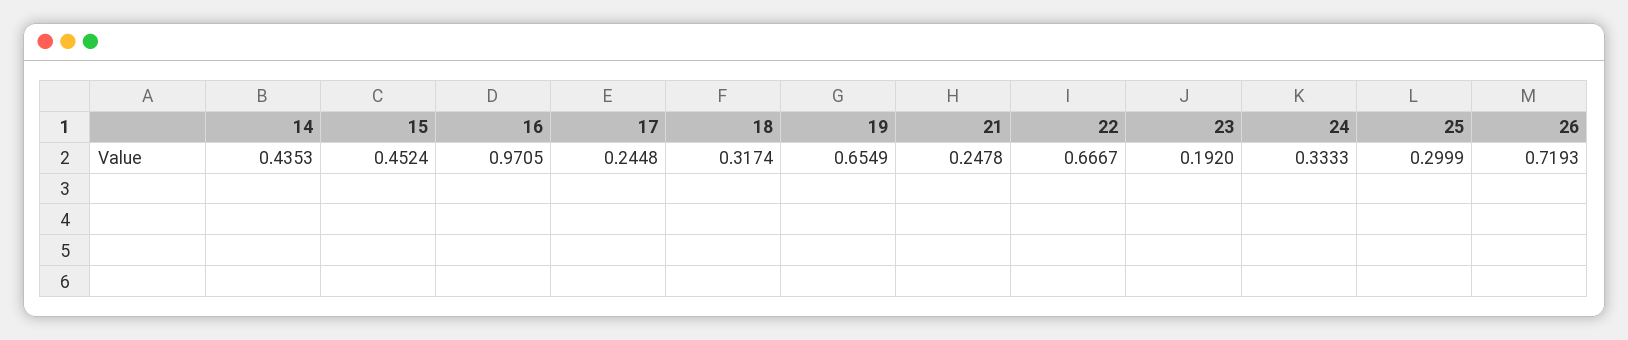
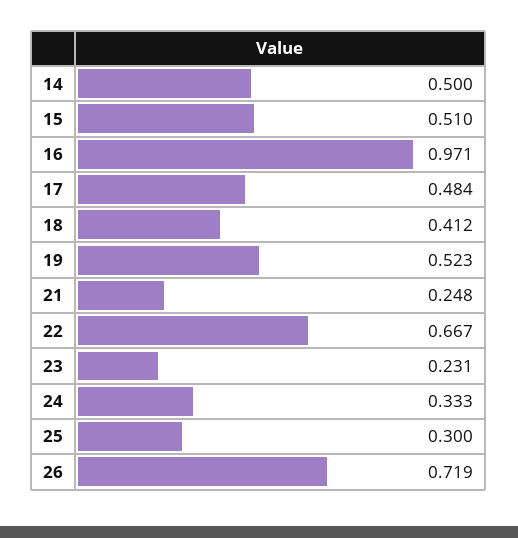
  {
-   "14": 0.4353,
+   "14": 0.5,
-   "15": 0.4524,
+   "15": 0.51,
    "16": 0.9705,
-   "17": 0.2448,
+   "17": 0.484,
-   "18": 0.3174,
+   "18": 0.412,
-   "19": 0.6549,
+   "19": 0.523,
    "21": 0.2478,
    "22": 0.6667,
-   "23": 0.192,
+   "23": 0.231,
    "24": 0.3333,
    "25": 0.2999,
    "26": 0.7193
  }

